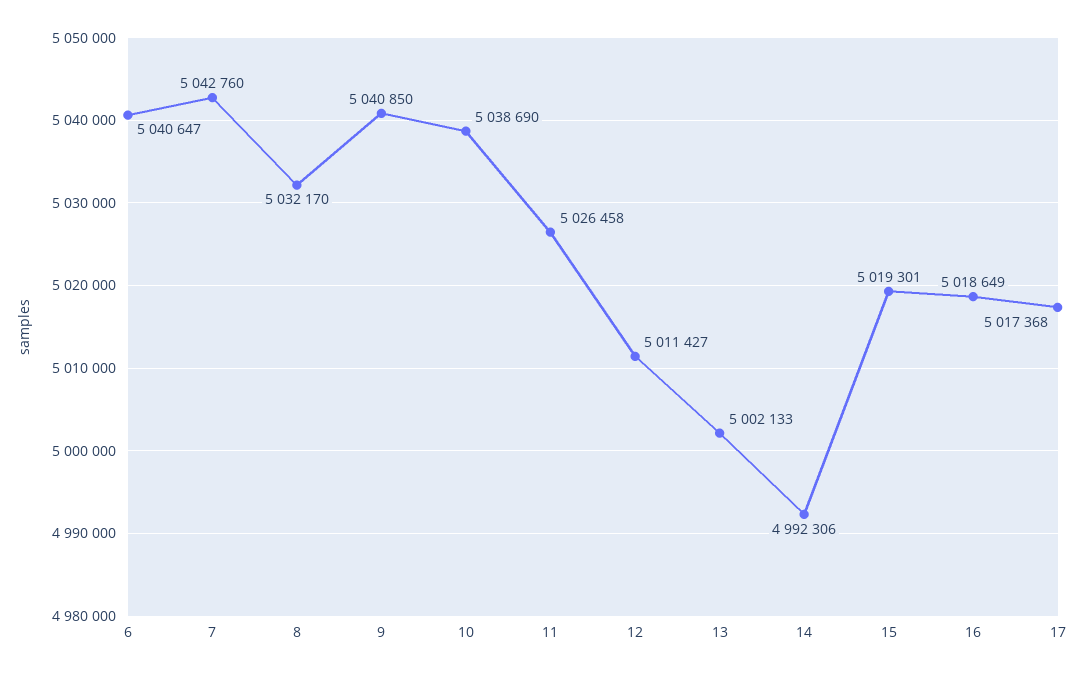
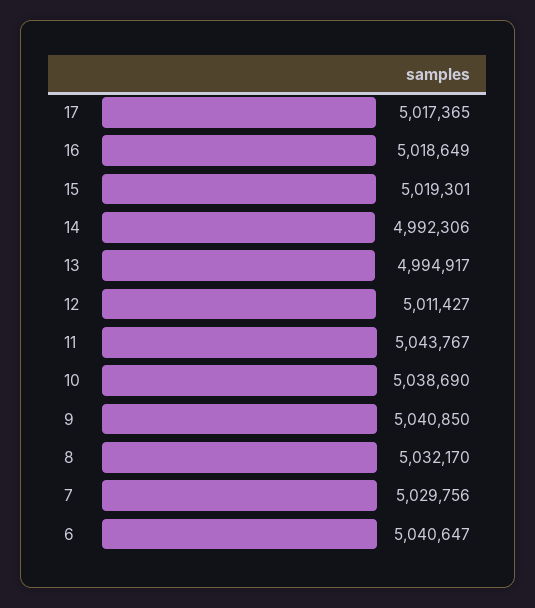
  {
    "6": 5040647,
-   "7": 5042760,
+   "7": 5029756,
    "8": 5032170,
    "9": 5040850,
    "10": 5038690,
-   "11": 5026458,
+   "11": 5043767,
    "12": 5011427,
-   "13": 5002133,
+   "13": 4994917,
    "14": 4992306,
    "15": 5019301,
    "16": 5018649,
-   "17": 5017368
+   "17": 5017365
  }

